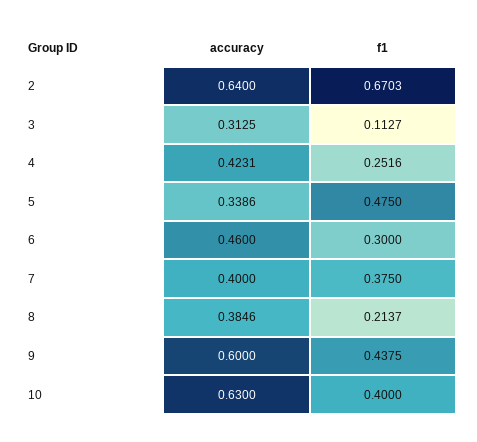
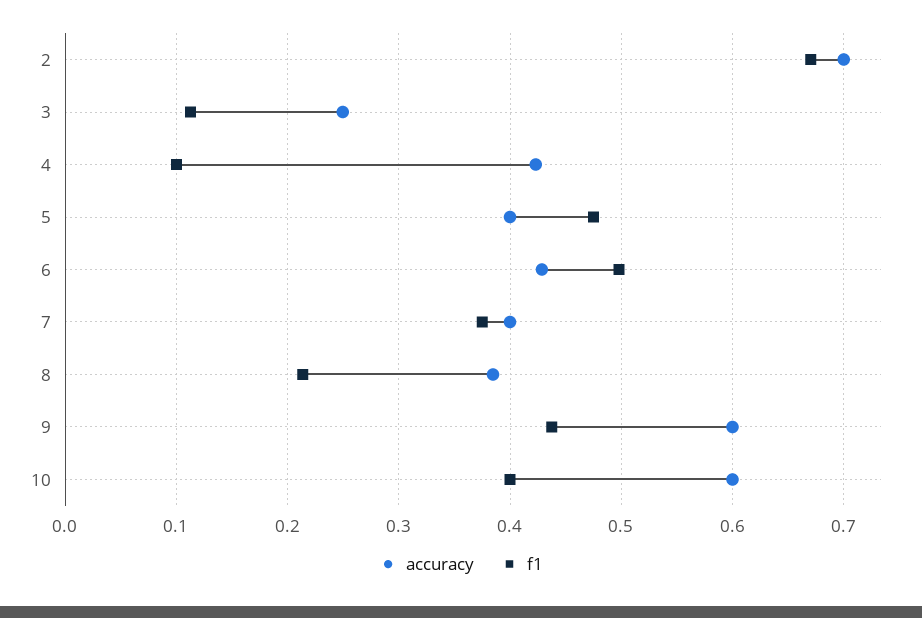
  {
    "accuracy": {
-     "2": 0.64,
+     "2": 0.7,
-     "3": 0.3125,
+     "3": 0.25,
      "4": 0.4231,
-     "5": 0.3386,
+     "5": 0.4,
-     "6": 0.46,
+     "6": 0.43,
      "7": 0.4,
      "8": 0.3846,
      "9": 0.6,
-     "10": 0.63
+     "10": 0.6
    },
    "f1": {
      "2": 0.6703,
      "3": 0.1127,
-     "4": 0.2516,
+     "4": 0.1,
      "5": 0.475,
-     "6": 0.3,
+     "6": 0.5,
      "7": 0.375,
      "8": 0.2137,
      "9": 0.4375,
      "10": 0.4
    }
  }

